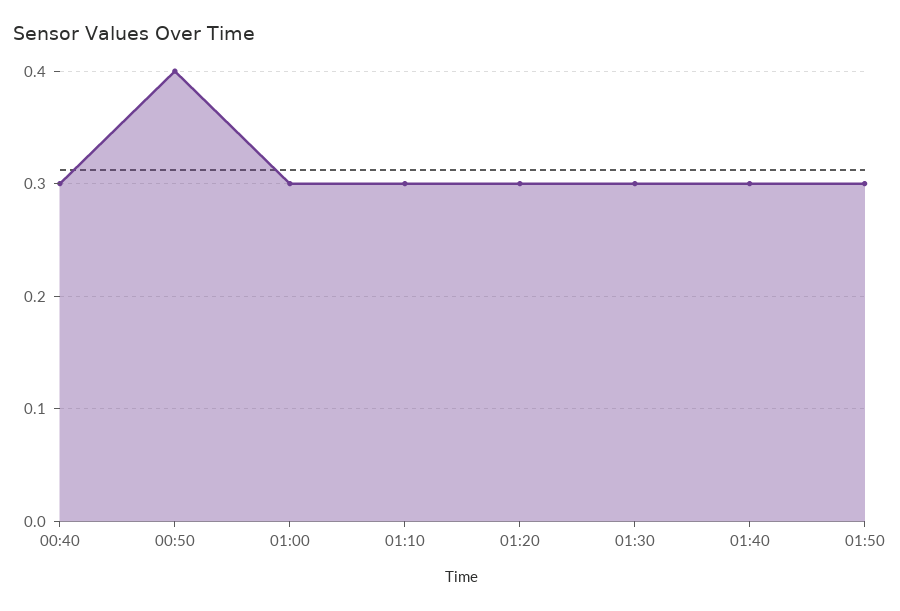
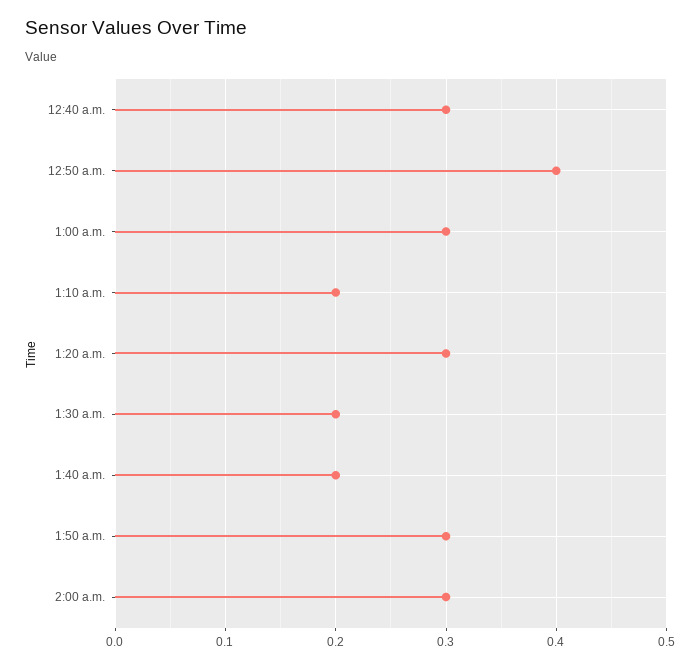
  {
    "00:40": 0.3,
    "00:50": 0.4,
    "01:00": 0.3,
-   "01:10": 0.3,
+   "01:10": 0.2,
    "01:20": 0.3,
-   "01:30": 0.3,
+   "01:30": 0.2,
-   "01:40": 0.3,
+   "01:40": 0.2,
-   "01:50": 0.3
+   "01:50": 0.3,
+   "2:00 a.m.": 0.3
  }

